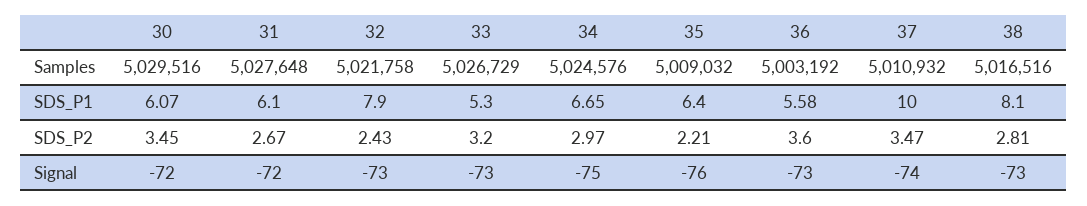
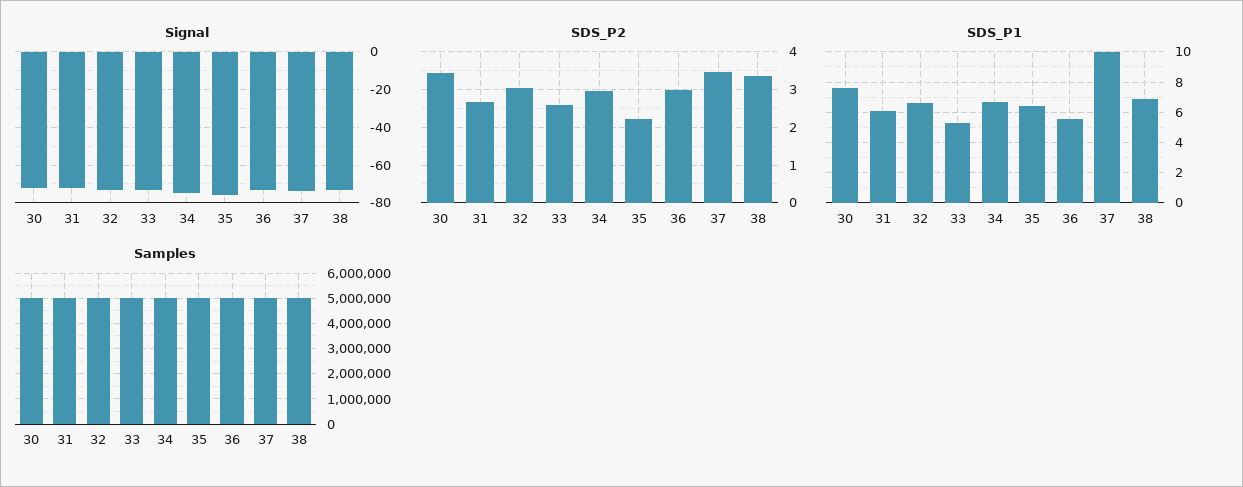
  {
    "Samples": {
      "30": 5029516,
      "31": 5027648,
      "32": 5021758,
      "33": 5026729,
      "34": 5024576,
      "35": 5009032,
      "36": 5003192,
      "37": 5010932,
      "38": 5016516
    },
    "SDS_P1": {
-     "30": 6.07,
+     "30": 7.5,
      "31": 6.1,
-     "32": 7.9,
+     "32": 6.5,
      "33": 5.3,
      "34": 6.65,
      "35": 6.4,
      "36": 5.58,
      "37": 10,
-     "38": 8.1
+     "38": 7
    },
    "SDS_P2": {
      "30": 3.45,
      "31": 2.67,
-     "32": 2.43,
+     "32": 3,
-     "33": 3.2,
+     "33": 2.6,
      "34": 2.97,
      "35": 2.21,
-     "36": 3.6,
+     "36": 3,
      "37": 3.47,
-     "38": 2.81
+     "38": 3.4
    },
    "Signal": {
      "30": -72,
      "31": -72,
      "32": -73,
      "33": -73,
      "34": -75,
      "35": -76,
      "36": -73,
      "37": -74,
      "38": -73
    }
  }

